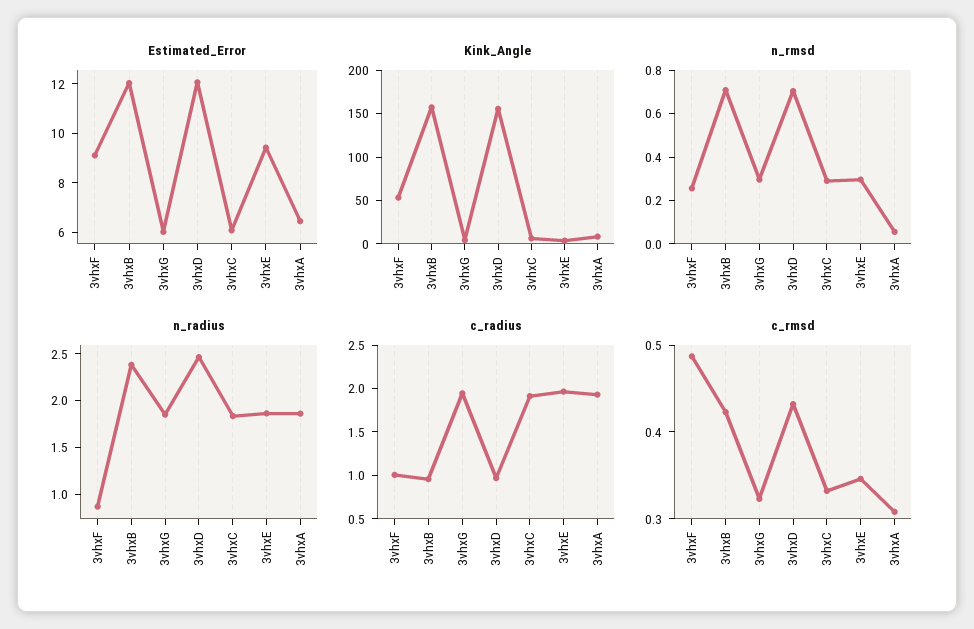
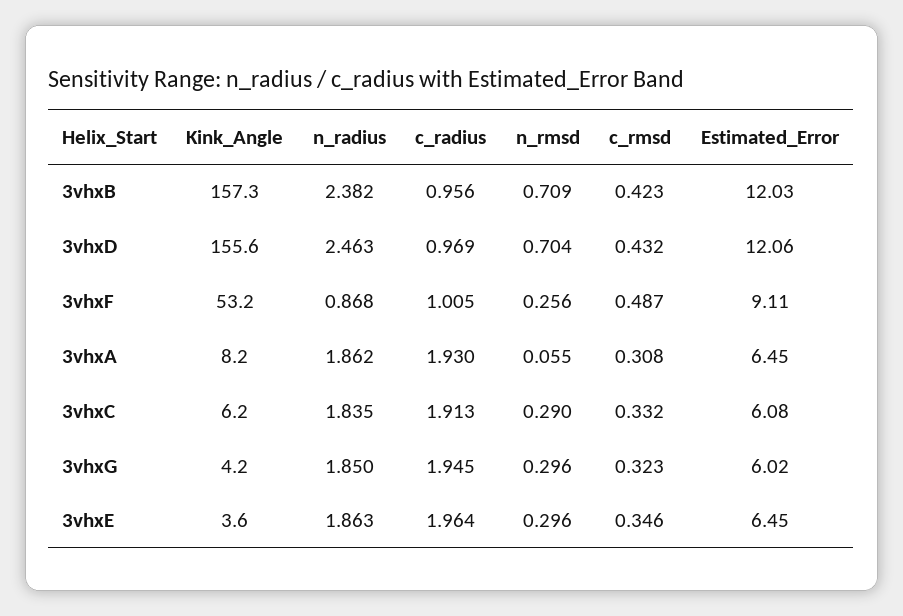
  {
    "Estimated_Error": {
      "3vhxF": 9.11,
      "3vhxB": 12.03,
      "3vhxG": 6.02,
      "3vhxD": 12.06,
      "3vhxC": 6.08,
-     "3vhxE": 9.5,
+     "3vhxE": 6.45,
      "3vhxA": 6.45
    },
    "Kink_Angle": {
      "3vhxF": 53.2,
      "3vhxB": 157.3,
      "3vhxG": 4.2,
      "3vhxD": 155.6,
      "3vhxC": 6.2,
      "3vhxE": 3.6,
      "3vhxA": 8.2
    },
    "n_rmsd": {
      "3vhxF": 0.256,
      "3vhxB": 0.709,
      "3vhxG": 0.296,
      "3vhxD": 0.704,
      "3vhxC": 0.29,
      "3vhxE": 0.296,
      "3vhxA": 0.055
    },
    "n_radius": {
      "3vhxF": 0.868,
      "3vhxB": 2.382,
      "3vhxG": 1.85,
      "3vhxD": 2.463,
      "3vhxC": 1.835,
      "3vhxE": 1.863,
      "3vhxA": 1.862
    },
    "c_radius": {
      "3vhxF": 1.005,
      "3vhxB": 0.956,
      "3vhxG": 1.945,
      "3vhxD": 0.969,
      "3vhxC": 1.913,
      "3vhxE": 1.964,
      "3vhxA": 1.93
    },
    "c_rmsd": {
      "3vhxF": 0.487,
      "3vhxB": 0.423,
      "3vhxG": 0.323,
      "3vhxD": 0.432,
      "3vhxC": 0.332,
      "3vhxE": 0.346,
      "3vhxA": 0.308
    }
  }

